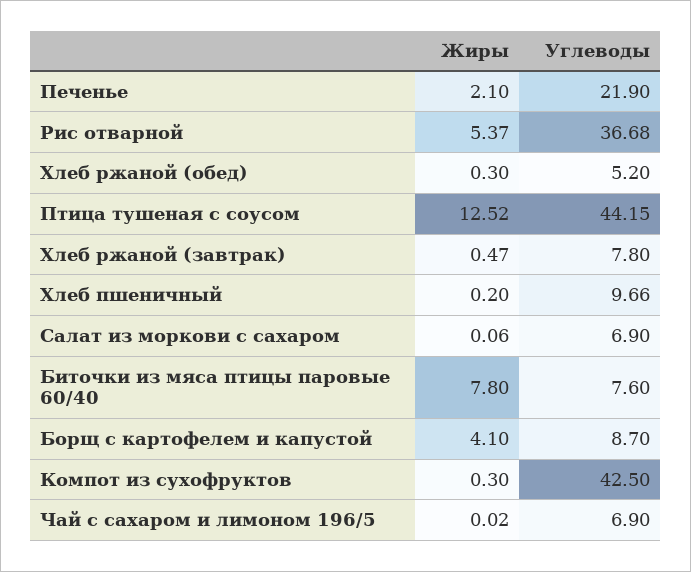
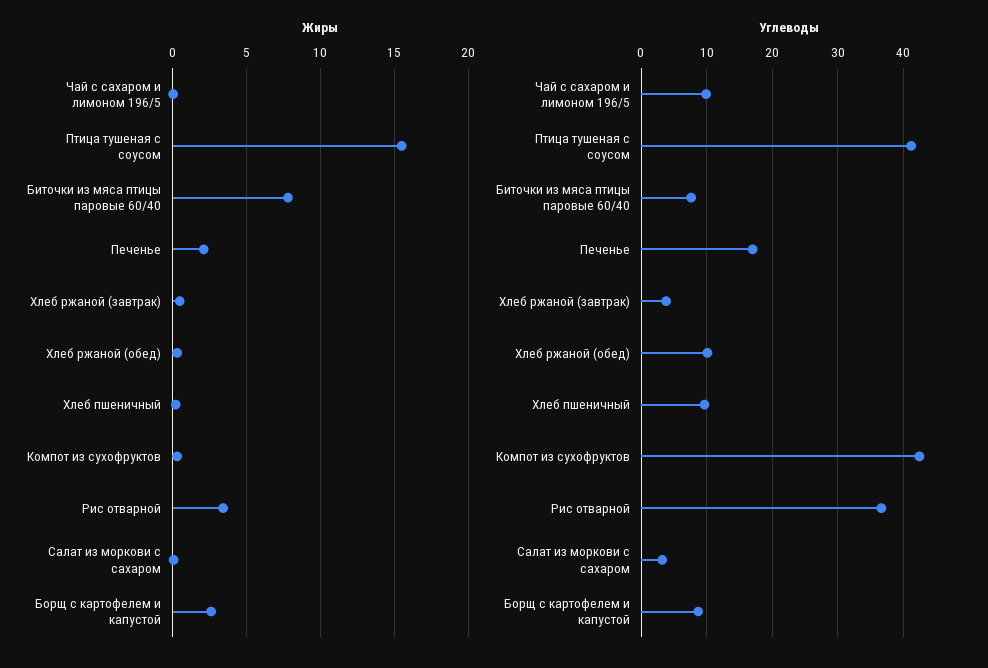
  {
    "Жиры": {
      "Печенье": 2.1,
-     "Рис отварной": 5.37,
+     "Рис отварной": 3.5,
      "Хлеб ржаной (обед)": 0.3,
-     "Птица тушеная с соусом": 12.52,
+     "Птица тушеная с соусом": 15.5,
      "Хлеб ржаной (завтрак)": 0.47,
      "Хлеб пшеничный": 0.2,
      "Салат из моркови с сахаром": 0.06,
      "Биточки из мяса птицы паровые 60/40": 7.8,
-     "Борщ с картофелем и капустой": 4.1,
+     "Борщ с картофелем и капустой": 2.5,
      "Компот из сухофруктов": 0.3,
      "Чай с сахаром и лимоном 196/5": 0.02
    },
    "Углеводы": {
-     "Печенье": 21.9,
+     "Печенье": 17,
      "Рис отварной": 36.68,
-     "Хлеб ржаной (обед)": 5.2,
+     "Хлеб ржаной (обед)": 10,
-     "Птица тушеная с соусом": 44.15,
+     "Птица тушеная с соусом": 41,
-     "Хлеб ржаной (завтрак)": 7.8,
+     "Хлеб ржаной (завтрак)": 4,
      "Хлеб пшеничный": 9.66,
-     "Салат из моркови с сахаром": 6.9,
+     "Салат из моркови с сахаром": 3,
      "Биточки из мяса птицы паровые 60/40": 7.6,
      "Борщ с картофелем и капустой": 8.7,
      "Компот из сухофруктов": 42.5,
-     "Чай с сахаром и лимоном 196/5": 6.9
+     "Чай с сахаром и лимоном 196/5": 10
    }
  }

